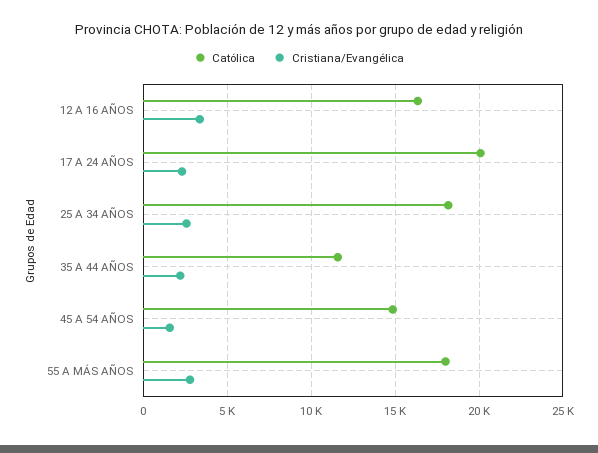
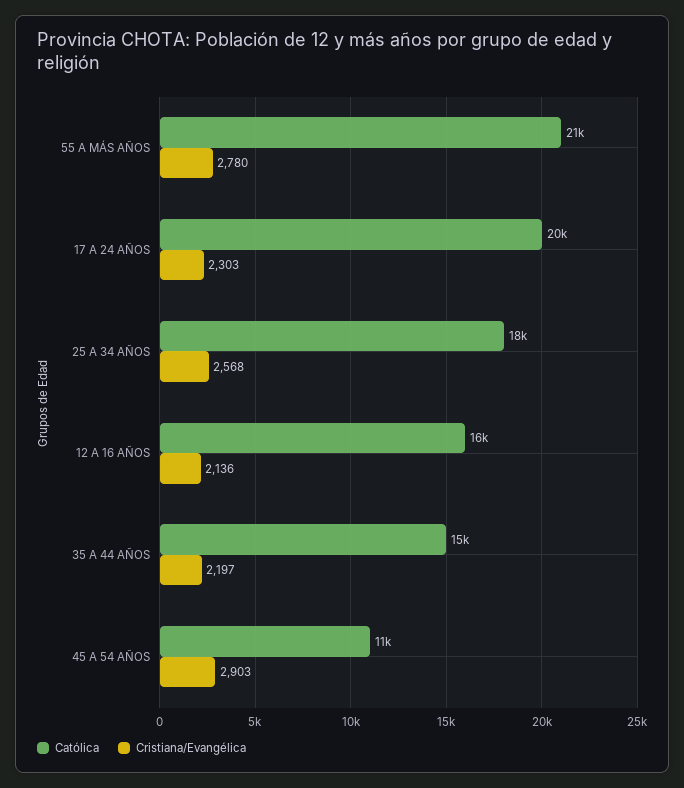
  {
    "Católica": {
      "12 A 16 AÑOS": 16000,
      "17 A 24 AÑOS": 20000,
      "25 A 34 AÑOS": 18000,
-     "35 A 44 AÑOS": 11500,
+     "35 A 44 AÑOS": 15000,
-     "45 A 54 AÑOS": 15000,
+     "45 A 54 AÑOS": 11000,
-     "55 A MÁS AÑOS": 18000
+     "55 A MÁS AÑOS": 21000
    },
    "Cristiana/Evangélica": {
-     "12 A 16 AÑOS": 3500,
+     "12 A 16 AÑOS": 2136,
      "17 A 24 AÑOS": 2303,
      "25 A 34 AÑOS": 2568,
      "35 A 44 AÑOS": 2197,
-     "45 A 54 AÑOS": 1500,
+     "45 A 54 AÑOS": 2903,
      "55 A MÁS AÑOS": 2780
    }
  }

